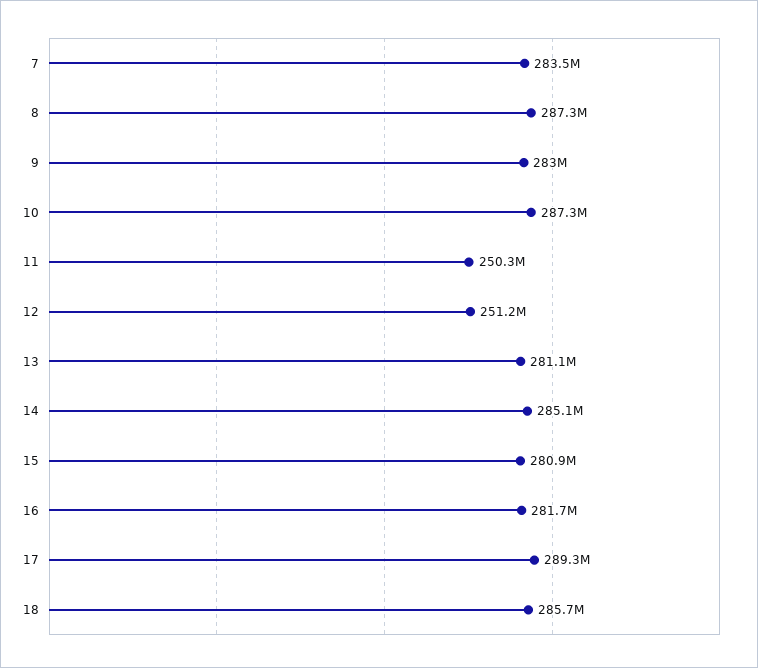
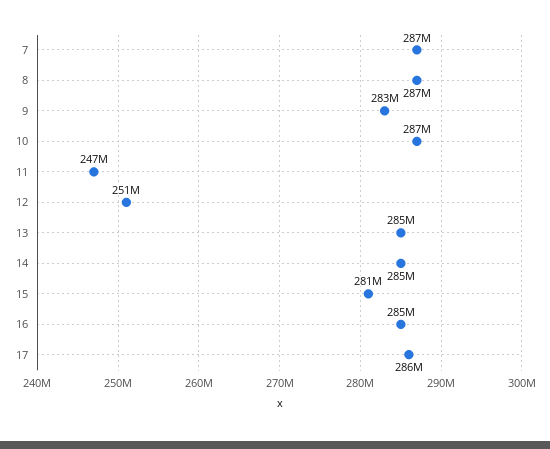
  {
-   "7": 283500000,
+   "7": 287000000,
    "8": 287300000,
    "9": 283000000,
    "10": 287300000,
-   "11": 250300000,
+   "11": 247000000,
    "12": 251200000,
-   "13": 281100000,
+   "13": 285000000,
    "14": 285100000,
    "15": 280900000,
-   "16": 281700000,
+   "16": 285000000,
-   "17": 289300000,
+   "17": 286000000
-   "18": 285700000
  }

